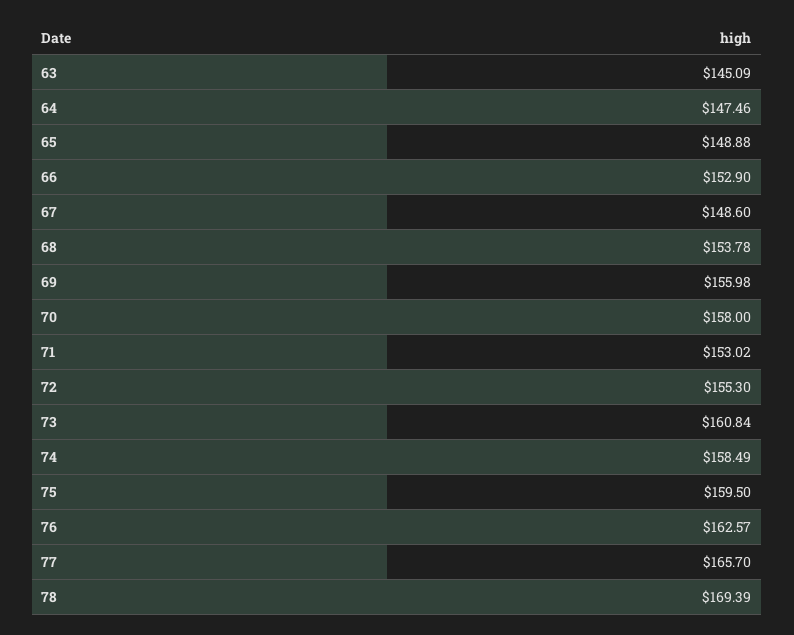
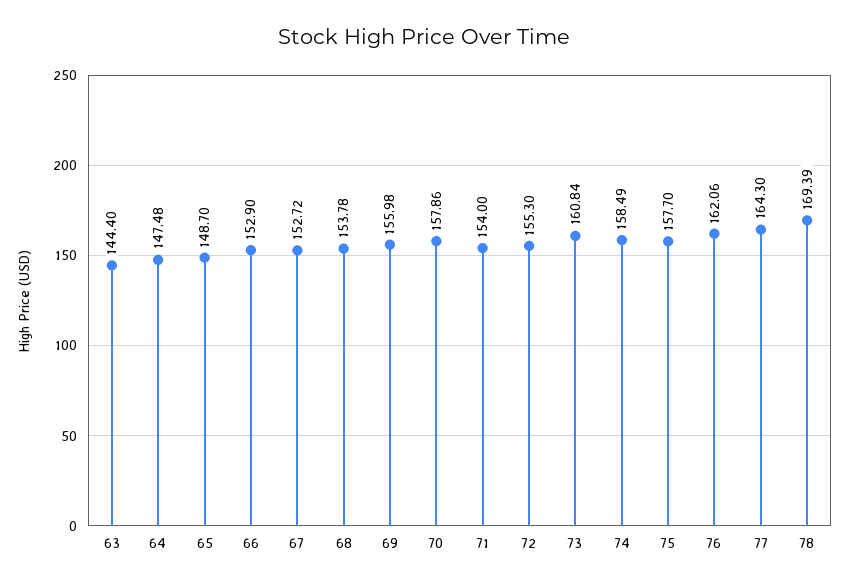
  {
-   "63": 145.09,
+   "63": 144.4,
-   "64": 147.46,
+   "64": 147.48,
-   "65": 148.88,
+   "65": 148.7,
    "66": 152.9,
-   "67": 148.6,
+   "67": 152.72,
    "68": 153.78,
    "69": 155.98,
-   "70": 158,
+   "70": 157.86,
-   "71": 153.02,
+   "71": 154,
    "72": 155.3,
    "73": 160.84,
    "74": 158.49,
-   "75": 159.5,
+   "75": 157.7,
-   "76": 162.57,
+   "76": 162.06,
-   "77": 165.7,
+   "77": 164.3,
    "78": 169.39
  }

